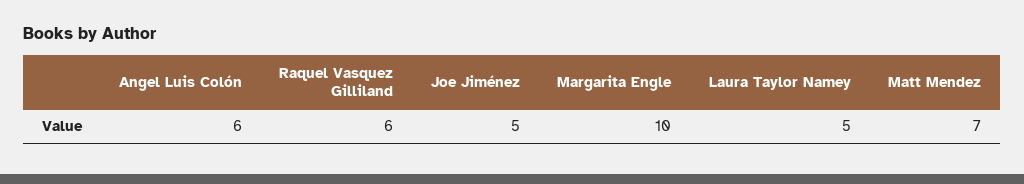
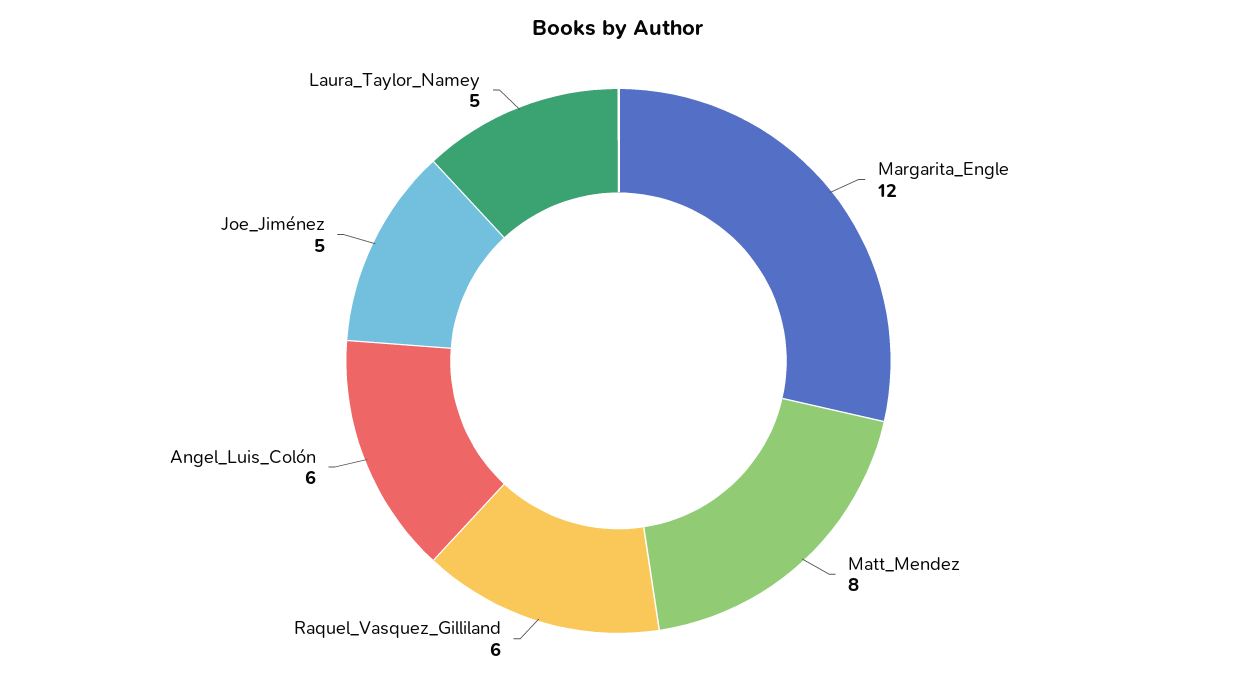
  {
    "Angel Luis Colón": 6,
    "Raquel Vasquez Gilliland": 6,
    "Joe Jiménez": 5,
-   "Margarita Engle": 10,
+   "Margarita Engle": 12,
    "Laura Taylor Namey": 5,
-   "Matt Mendez": 7
+   "Matt Mendez": 8
  }

